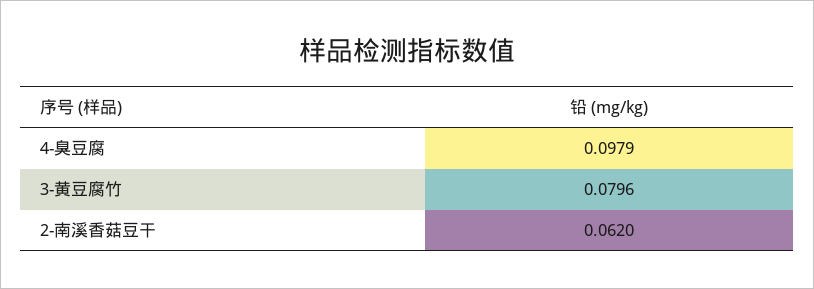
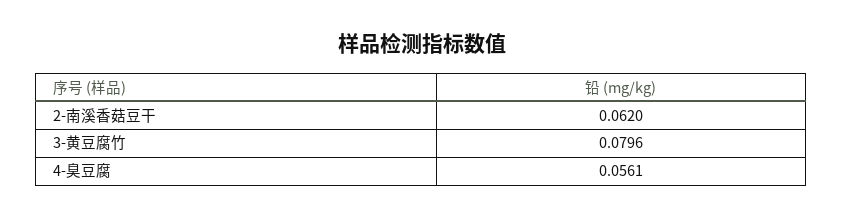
  {
-   "4-臭豆腐": 0.0979,
+   "4-臭豆腐": 0.0561,
    "3-黄豆腐竹": 0.0796,
    "2-南溪香菇豆干": 0.062
  }

